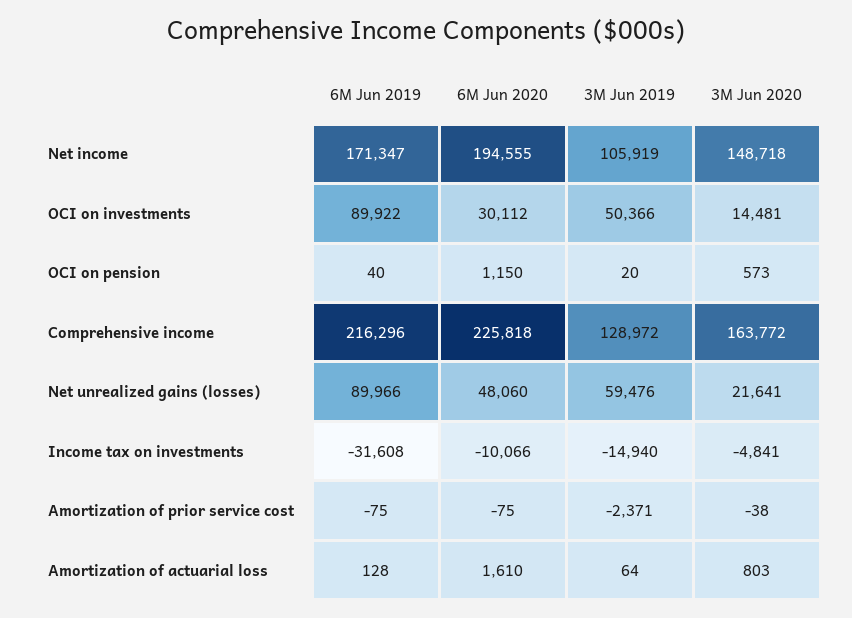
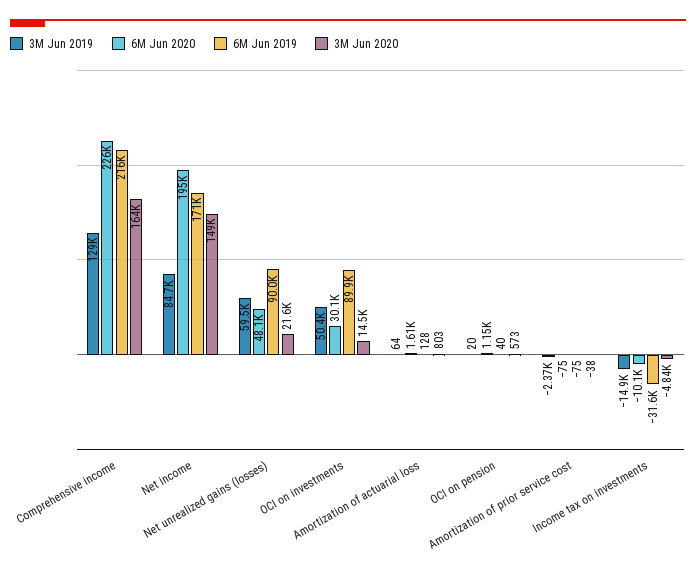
  {
    "6M Jun 2019": {
      "Net income": 171347,
      "OCI on investments": 89922,
      "OCI on pension": 40,
      "Comprehensive income": 216296,
      "Net unrealized gains (losses)": 89966,
      "Income tax on investments": -31608,
      "Amortization of prior service cost": -75,
      "Amortization of actuarial loss": 128
    },
    "6M Jun 2020": {
      "Net income": 194555,
      "OCI on investments": 30112,
      "OCI on pension": 1150,
      "Comprehensive income": 225818,
      "Net unrealized gains (losses)": 48060,
      "Income tax on investments": -10066,
      "Amortization of prior service cost": -75,
      "Amortization of actuarial loss": 1610
    },
    "3M Jun 2019": {
-     "Net income": 105919,
+     "Net income": 84700,
      "OCI on investments": 50366,
      "OCI on pension": 20,
      "Comprehensive income": 128972,
      "Net unrealized gains (losses)": 59476,
      "Income tax on investments": -14940,
      "Amortization of prior service cost": -2371,
      "Amortization of actuarial loss": 64
    },
    "3M Jun 2020": {
      "Net income": 148718,
      "OCI on investments": 14481,
      "OCI on pension": 573,
      "Comprehensive income": 163772,
      "Net unrealized gains (losses)": 21641,
      "Income tax on investments": -4841,
      "Amortization of prior service cost": -38,
      "Amortization of actuarial loss": 803
    }
  }

